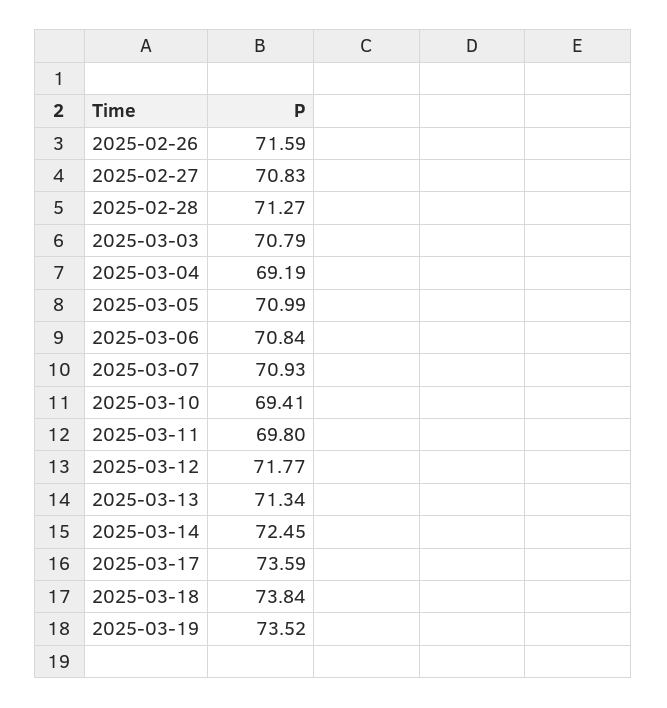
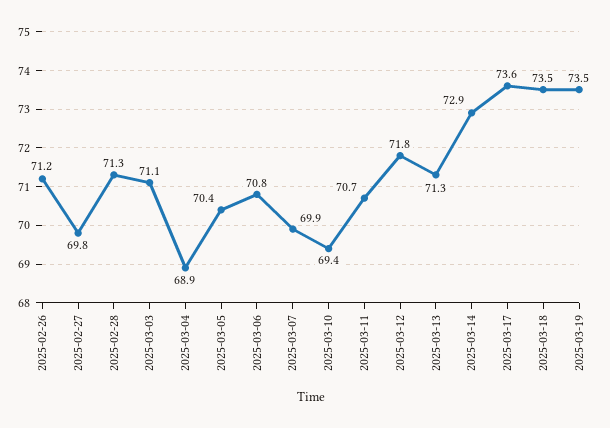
  {
-   "2025-02-26": 71.59,
+   "2025-02-26": 71.2,
-   "2025-02-27": 70.83,
+   "2025-02-27": 69.8,
    "2025-02-28": 71.27,
-   "2025-03-03": 70.79,
+   "2025-03-03": 71.1,
-   "2025-03-04": 69.19,
+   "2025-03-04": 68.9,
-   "2025-03-05": 70.99,
+   "2025-03-05": 70.4,
    "2025-03-06": 70.84,
-   "2025-03-07": 70.93,
+   "2025-03-07": 69.9,
    "2025-03-10": 69.41,
-   "2025-03-11": 69.8,
+   "2025-03-11": 70.7,
    "2025-03-12": 71.77,
    "2025-03-13": 71.34,
-   "2025-03-14": 72.45,
+   "2025-03-14": 72.9,
    "2025-03-17": 73.59,
-   "2025-03-18": 73.84,
+   "2025-03-18": 73.5,
    "2025-03-19": 73.52
  }

